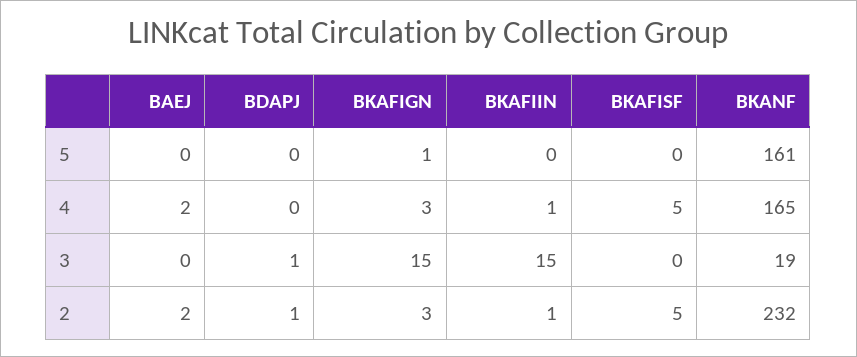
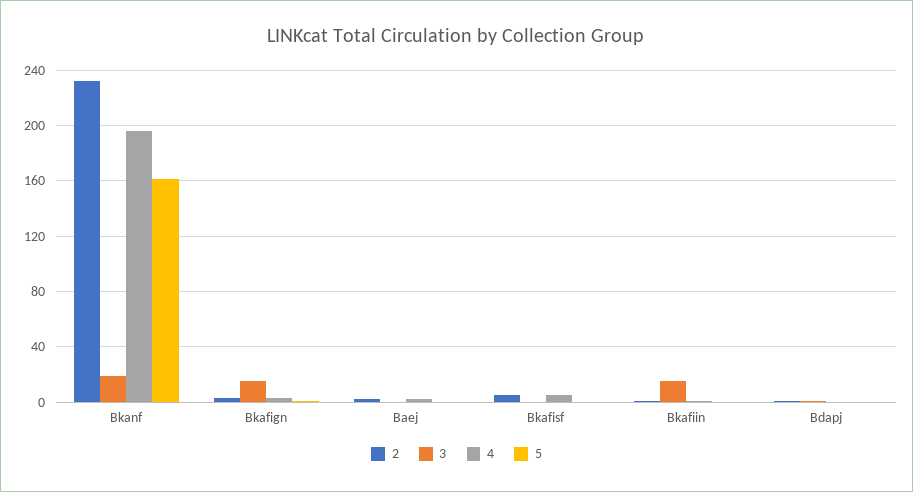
  {
    "5": {
      "BAEJ": 0,
      "BDAPJ": 0,
      "BKAFIGN": 1,
      "BKAFIIN": 0,
      "BKAFISF": 0,
      "BKANF": 161
    },
    "4": {
      "BAEJ": 2,
      "BDAPJ": 0,
      "BKAFIGN": 3,
      "BKAFIIN": 1,
      "BKAFISF": 5,
-     "BKANF": 165
+     "BKANF": 195
    },
    "3": {
      "BAEJ": 0,
      "BDAPJ": 1,
      "BKAFIGN": 15,
      "BKAFIIN": 15,
      "BKAFISF": 0,
      "BKANF": 19
    },
    "2": {
      "BAEJ": 2,
      "BDAPJ": 1,
      "BKAFIGN": 3,
      "BKAFIIN": 1,
      "BKAFISF": 5,
      "BKANF": 232
    }
  }

